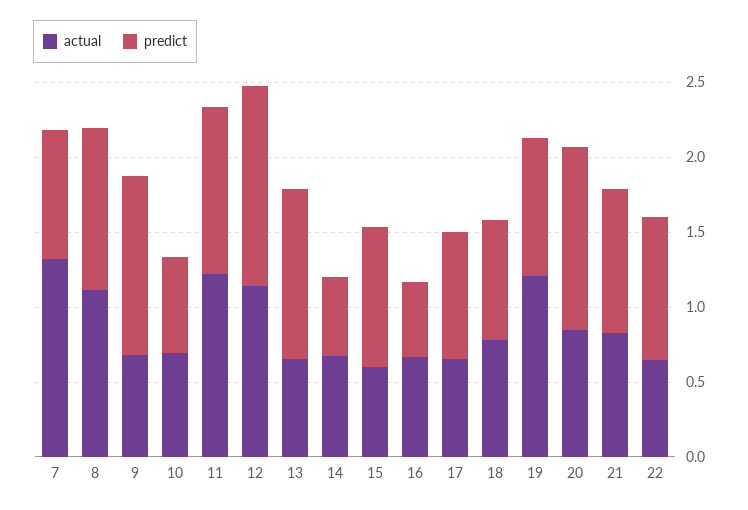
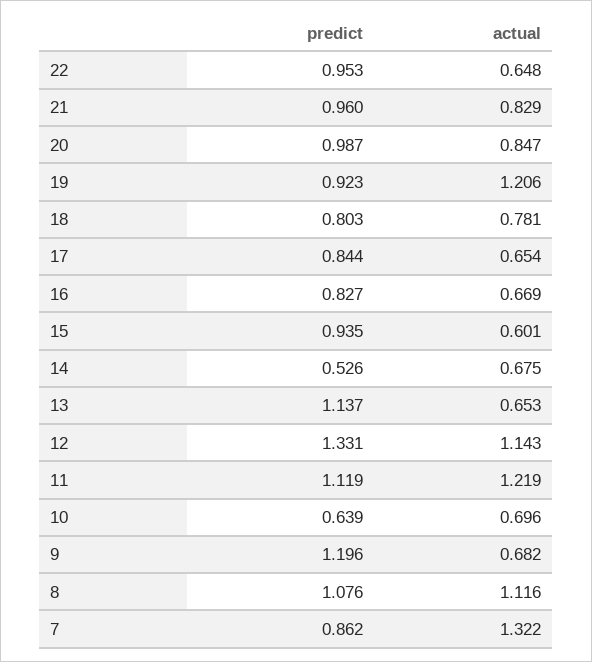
  {
    "actual": {
      "7": 1.322,
      "8": 1.116,
      "9": 0.682,
      "10": 0.696,
      "11": 1.219,
      "12": 1.143,
      "13": 0.653,
      "14": 0.675,
      "15": 0.601,
      "16": 0.669,
      "17": 0.654,
      "18": 0.781,
      "19": 1.206,
      "20": 0.847,
      "21": 0.829,
      "22": 0.648
    },
    "predict": {
      "7": 0.862,
      "8": 1.076,
      "9": 1.196,
      "10": 0.639,
      "11": 1.119,
      "12": 1.331,
      "13": 1.137,
      "14": 0.526,
      "15": 0.935,
-     "16": 0.5,
+     "16": 0.827,
      "17": 0.844,
      "18": 0.803,
      "19": 0.923,
-     "20": 1.2,
+     "20": 0.987,
      "21": 0.96,
      "22": 0.953
    }
  }

